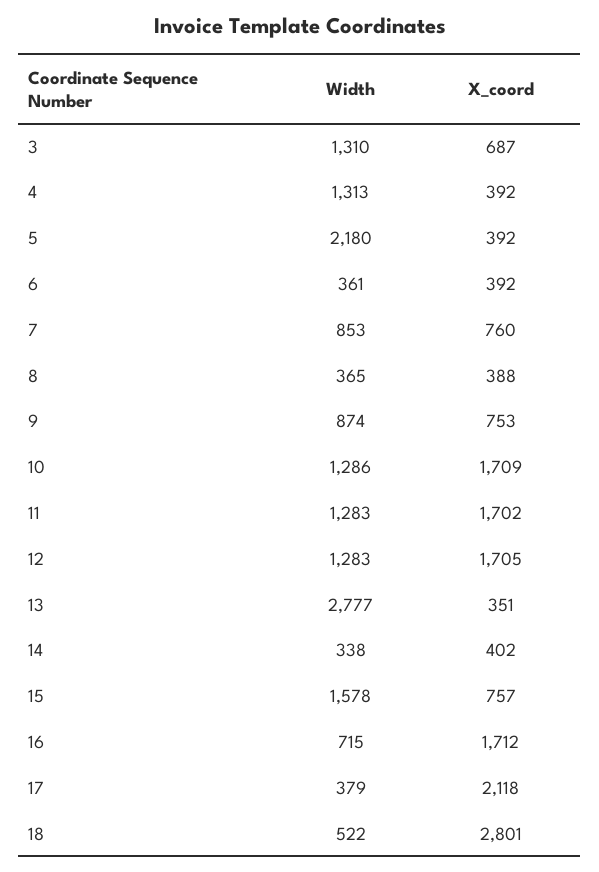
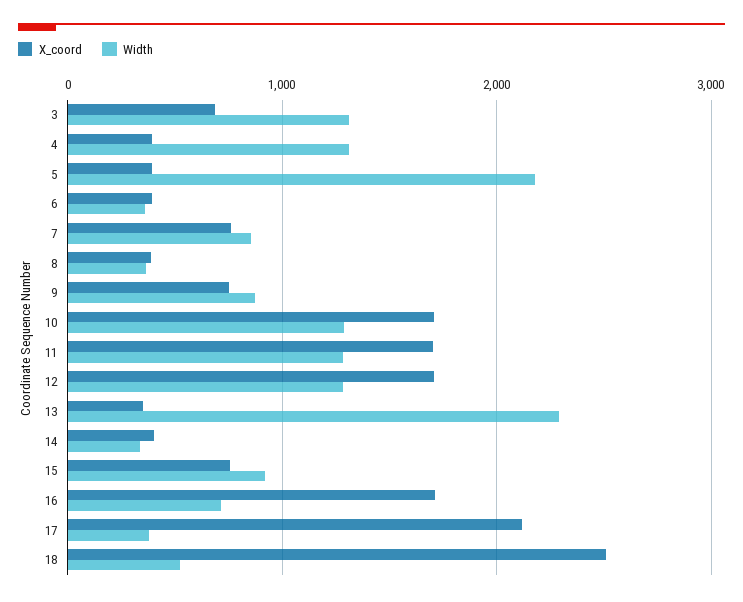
  {
    "Width": {
      "3": 1310,
      "4": 1313,
      "5": 2180,
      "6": 361,
      "7": 853,
      "8": 365,
      "9": 874,
      "10": 1286,
      "11": 1283,
      "12": 1283,
-     "13": 2777,
+     "13": 2300,
      "14": 338,
-     "15": 1578,
+     "15": 900,
      "16": 715,
      "17": 379,
      "18": 522
    },
    "X_coord": {
      "3": 687,
      "4": 392,
      "5": 392,
      "6": 392,
      "7": 760,
      "8": 388,
      "9": 753,
      "10": 1709,
      "11": 1702,
      "12": 1705,
      "13": 351,
      "14": 402,
      "15": 757,
      "16": 1712,
      "17": 2118,
-     "18": 2801
+     "18": 2500
    }
  }

